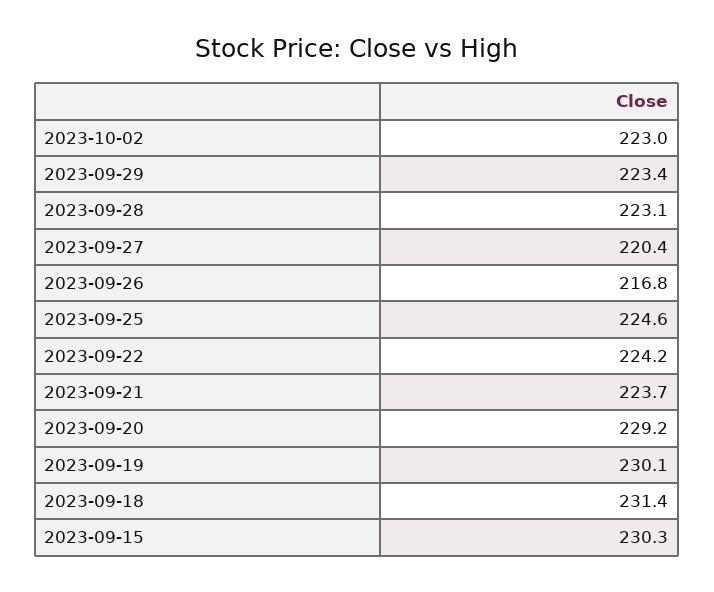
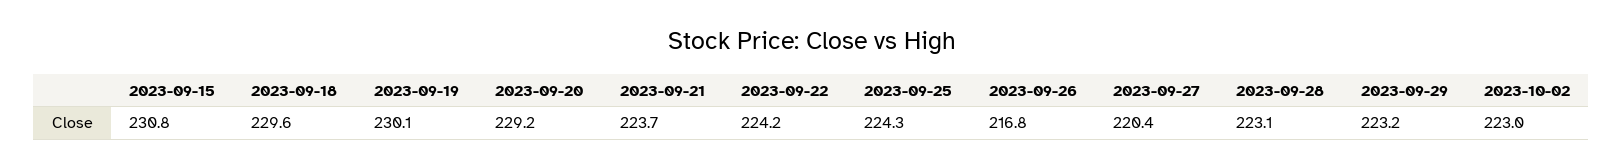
  {
    "2023-10-02": 223,
-   "2023-09-29": 223.4,
+   "2023-09-29": 223.2,
    "2023-09-28": 223.1,
    "2023-09-27": 220.4,
    "2023-09-26": 216.8,
-   "2023-09-25": 224.6,
+   "2023-09-25": 224.3,
    "2023-09-22": 224.2,
    "2023-09-21": 223.7,
    "2023-09-20": 229.2,
    "2023-09-19": 230.1,
-   "2023-09-18": 231.4,
+   "2023-09-18": 229.6,
-   "2023-09-15": 230.3
+   "2023-09-15": 230.8
  }

